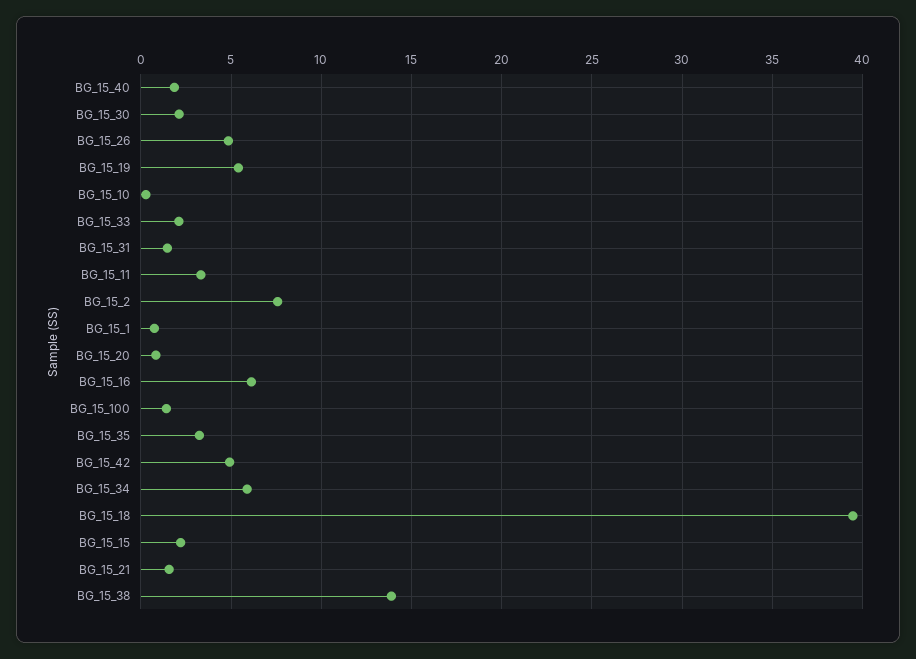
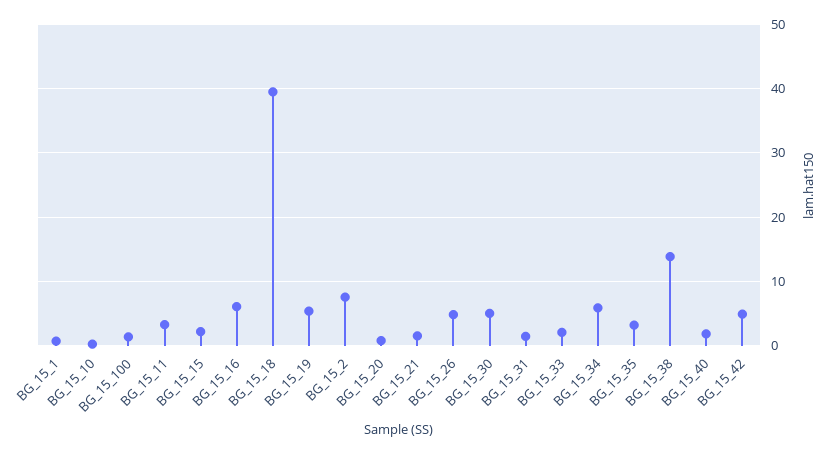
  {
    "BG_15_40": 2,
-   "BG_15_30": 2,
+   "BG_15_30": 5,
    "BG_15_26": 5,
    "BG_15_19": 5.5,
    "BG_15_10": 0.5,
    "BG_15_33": 2,
    "BG_15_31": 1.5,
    "BG_15_11": 3.5,
    "BG_15_2": 7.5,
    "BG_15_1": 1,
    "BG_15_20": 1,
    "BG_15_16": 6,
    "BG_15_100": 1.5,
    "BG_15_35": 3,
    "BG_15_42": 5,
    "BG_15_34": 6,
    "BG_15_18": 39.5,
    "BG_15_15": 2,
    "BG_15_21": 1.5,
    "BG_15_38": 14
  }

